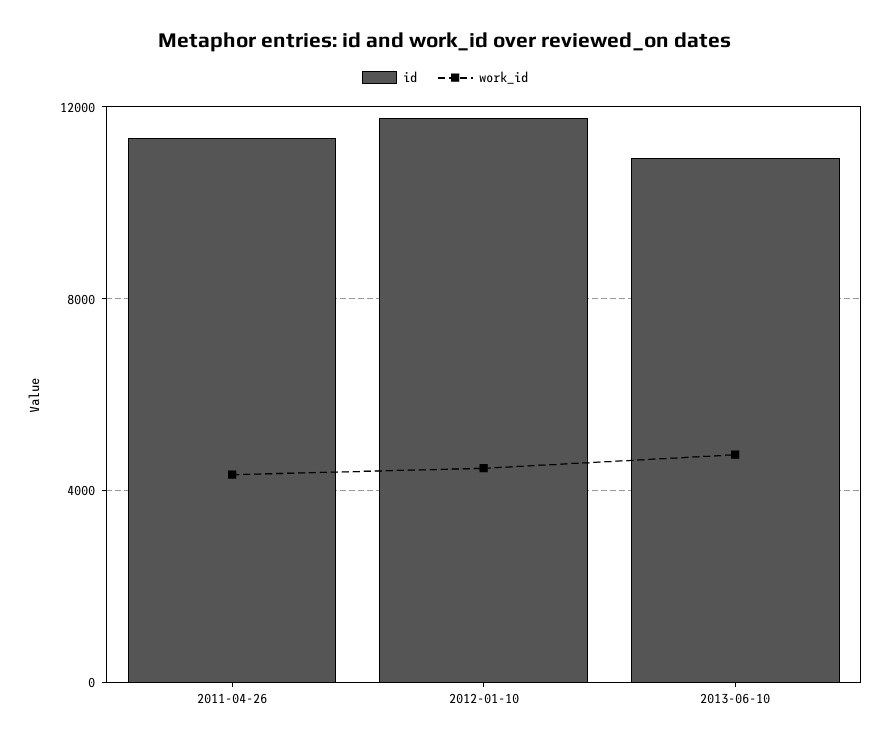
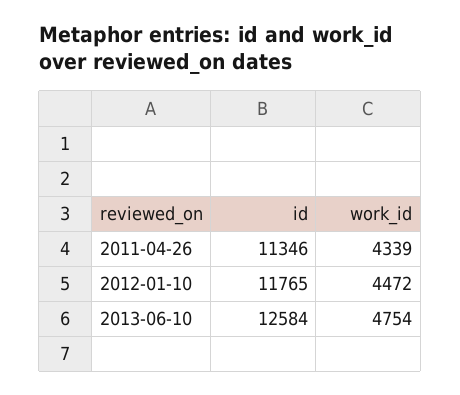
  {
    "id": {
      "2011-04-26": 11346,
      "2012-01-10": 11765,
-     "2013-06-10": 11000
+     "2013-06-10": 12584
    },
    "work_id": {
      "2011-04-26": 4339,
      "2012-01-10": 4472,
      "2013-06-10": 4754
    }
  }

